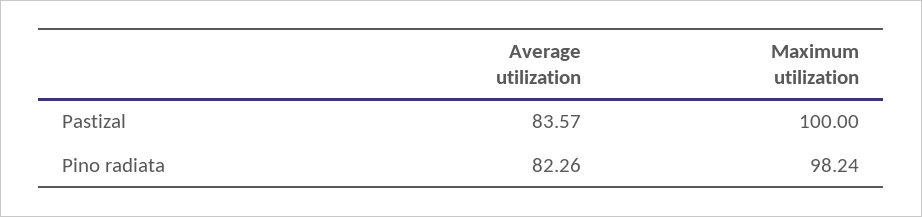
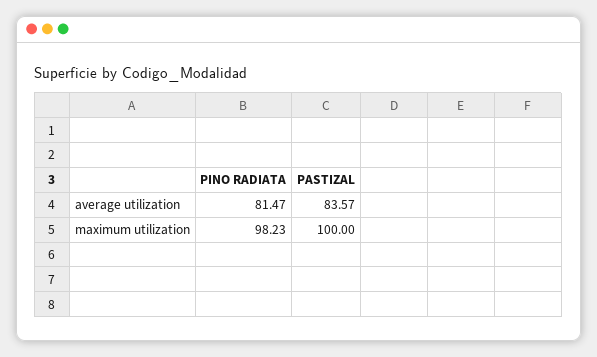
  {
    "Average utilization": {
      "Pastizal": 83.57,
-     "Pino radiata": 82.26
+     "Pino radiata": 81.47
    },
    "Maximum utilization": {
      "Pastizal": 100,
-     "Pino radiata": 98.24
+     "Pino radiata": 98.23
    }
  }

